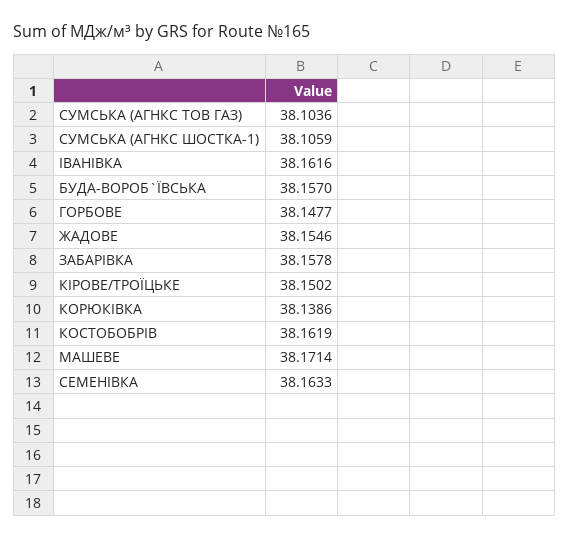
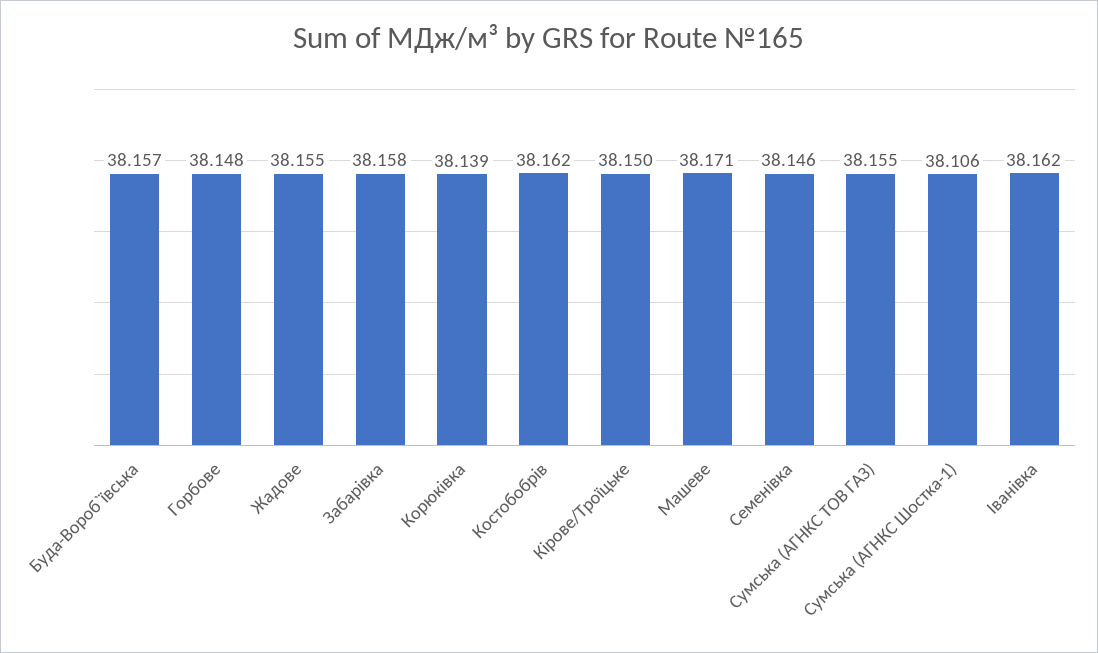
  {
-   "СУМСЬКА (АГНКС ТОВ ГАЗ)": 38.1036,
+   "СУМСЬКА (АГНКС ТОВ ГАЗ)": 38.155,
    "СУМСЬКА (АГНКС ШОСТКА-1)": 38.1059,
    "ІВАНІВКА": 38.1616,
    "БУДА-ВОРОБ`ЇВСЬКА": 38.157,
    "ГОРБОВЕ": 38.1477,
    "ЖАДОВЕ": 38.1546,
    "ЗАБАРІВКА": 38.1578,
    "КІРОВЕ/ТРОЇЦЬКЕ": 38.1502,
    "КОРЮКІВКА": 38.1386,
    "КОСТОБОБРІВ": 38.1619,
    "МАШЕВЕ": 38.1714,
-   "СЕМЕНІВКА": 38.1633
+   "СЕМЕНІВКА": 38.146
  }

